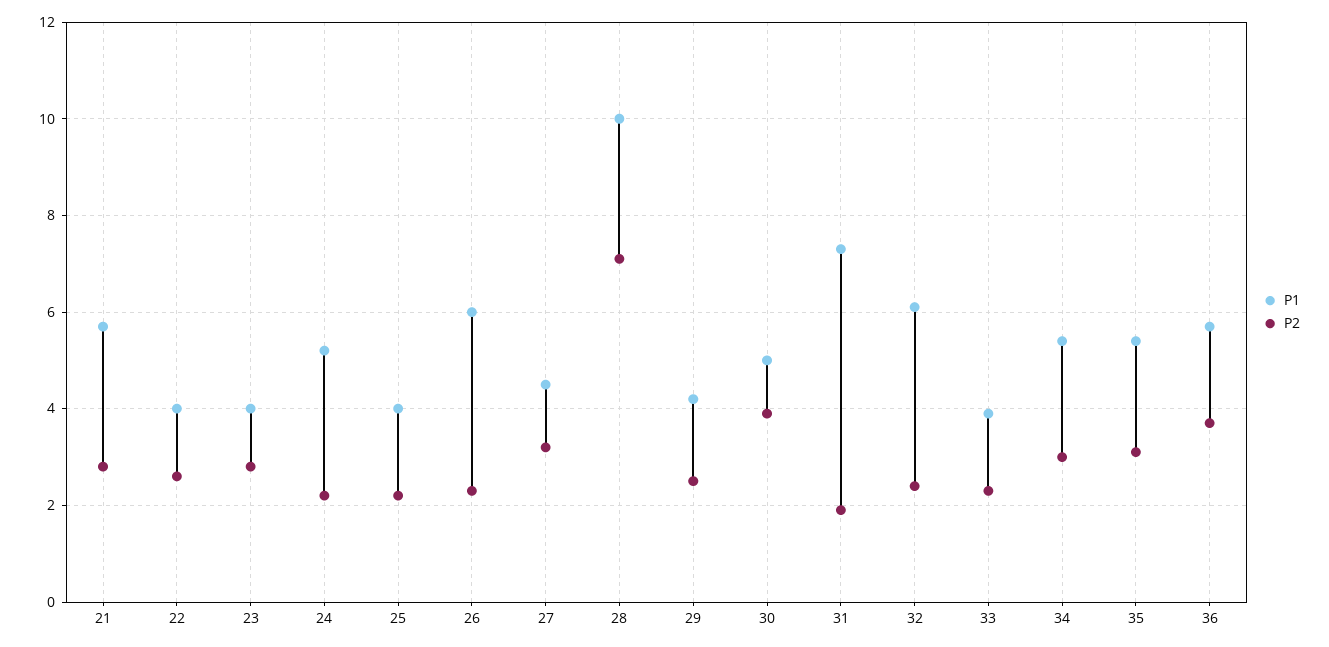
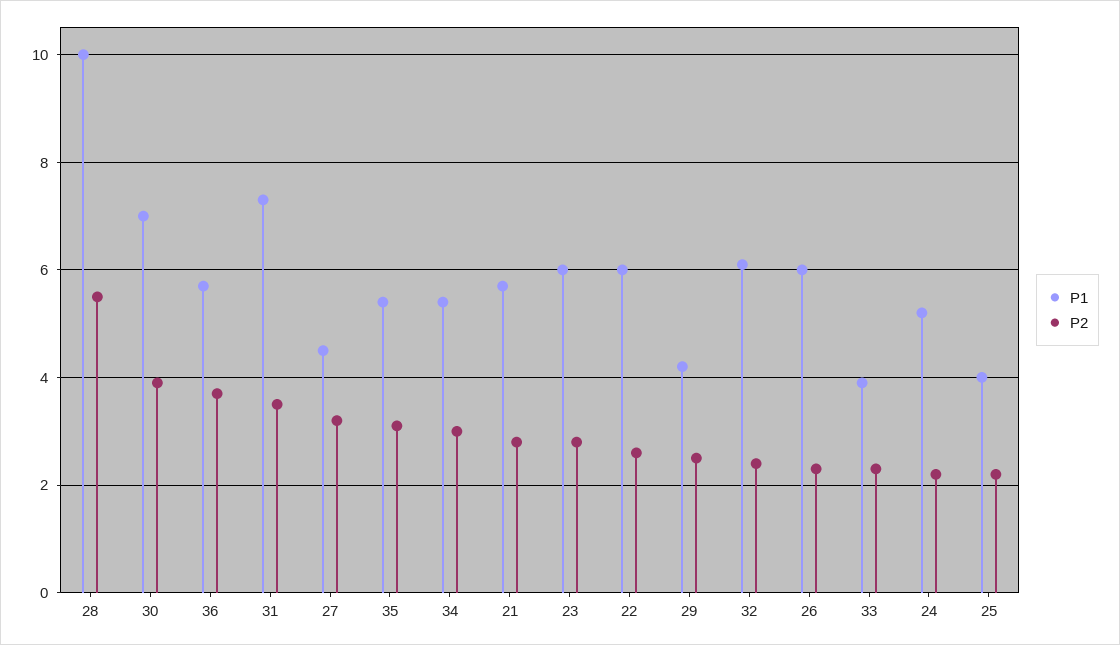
  {
    "P1": {
      "21": 5.5,
-     "22": 4,
+     "22": 6,
-     "23": 4,
+     "23": 6,
      "24": 5,
      "25": 4,
      "26": 6,
      "27": 4.5,
      "28": 10,
      "29": 4,
-     "30": 5,
+     "30": 7,
      "31": 7.5,
      "32": 6,
      "33": 4,
      "34": 5.5,
      "35": 5.5,
      "36": 5.5
    },
    "P2": {
      "21": 3,
      "22": 2.5,
      "23": 3,
      "24": 2,
      "25": 2,
      "26": 2.5,
      "27": 3,
-     "28": 7,
+     "28": 5.5,
      "29": 2.5,
      "30": 4,
-     "31": 2,
+     "31": 3.5,
      "32": 2.5,
      "33": 2.5,
      "34": 3,
      "35": 3,
      "36": 3.5
    }
  }

